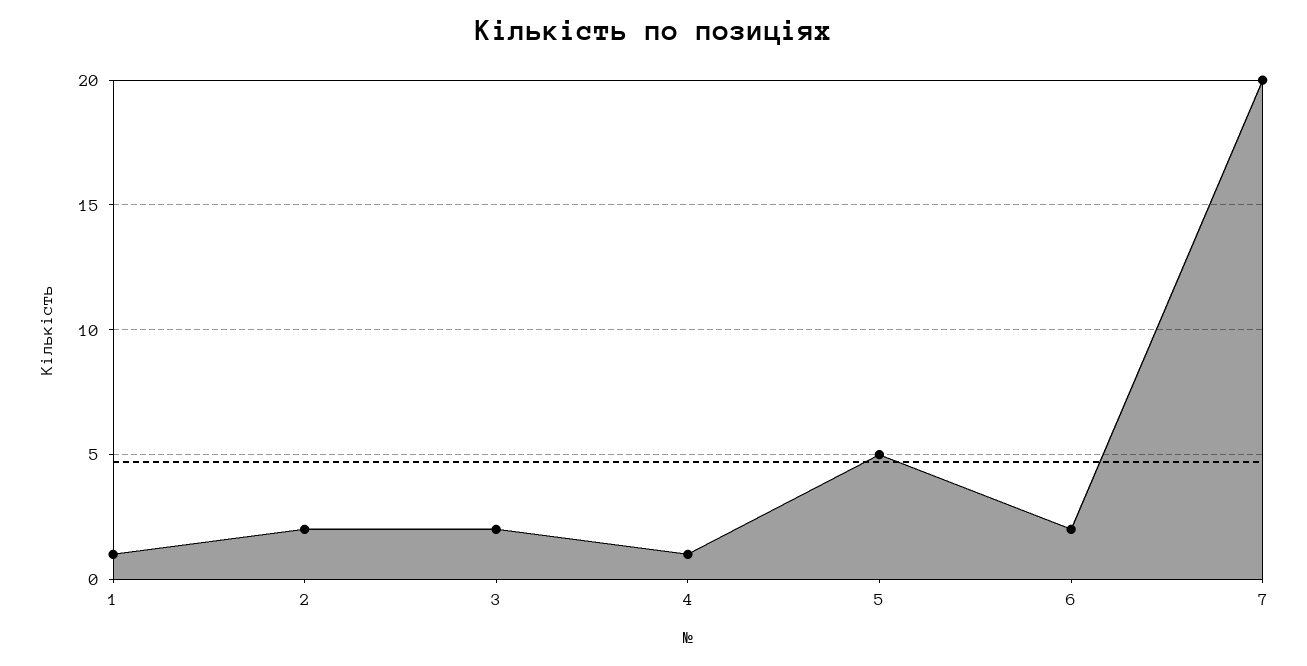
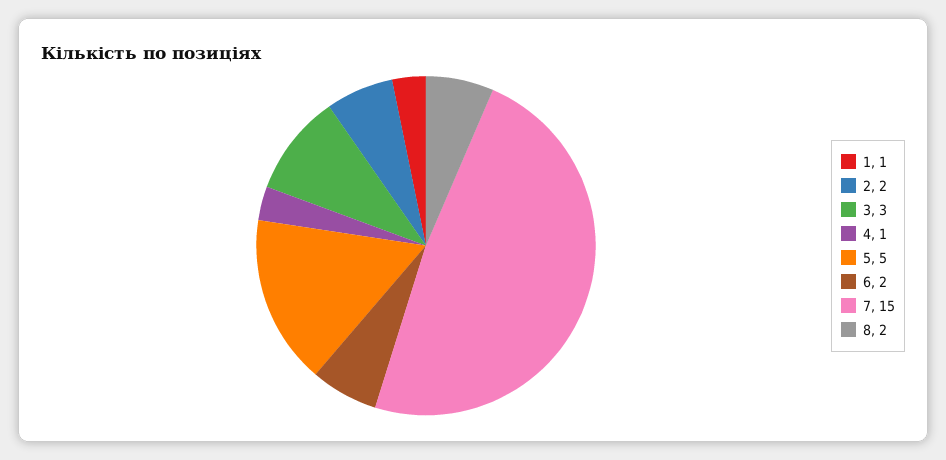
  {
    "1": 1,
    "2": 2,
-   "3": 2,
+   "3": 3,
    "4": 1,
    "5": 5,
    "6": 2,
-   "7": 20
+   "7": 15,
+   "8": 2
  }

